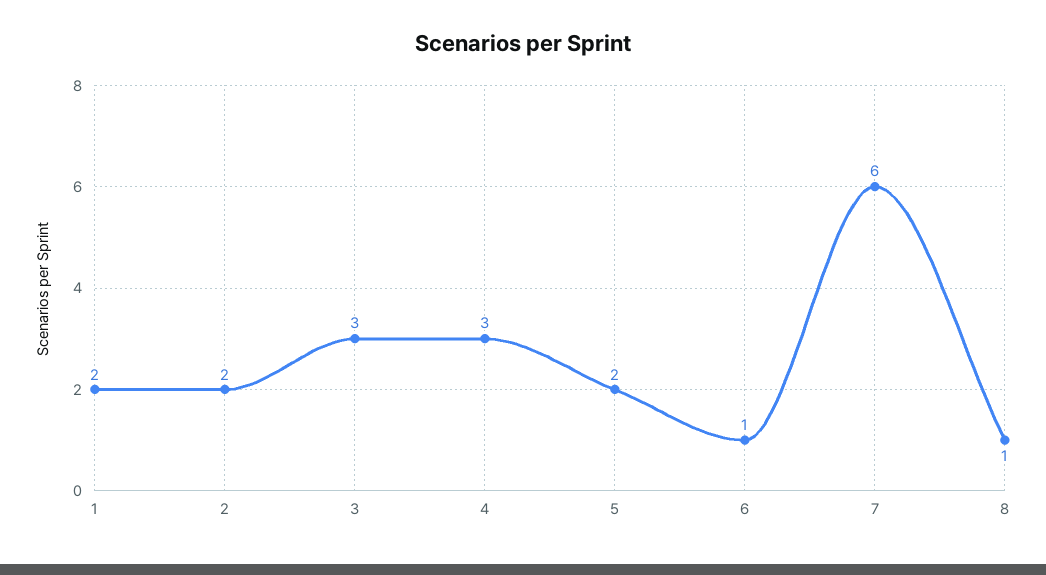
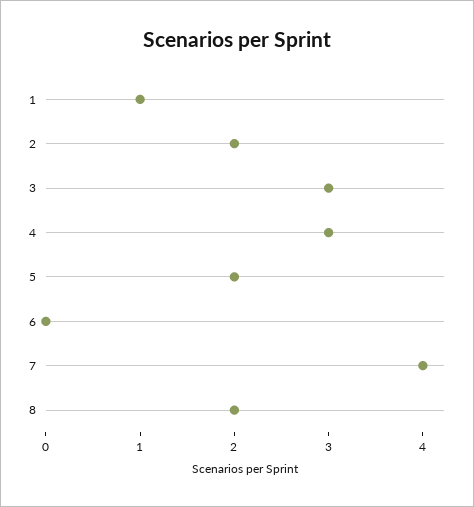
  {
-   "1": 2,
+   "1": 1,
    "2": 2,
    "3": 3,
    "4": 3,
    "5": 2,
-   "6": 1,
+   "6": 0,
-   "7": 6,
+   "7": 4,
-   "8": 1
+   "8": 2
  }

